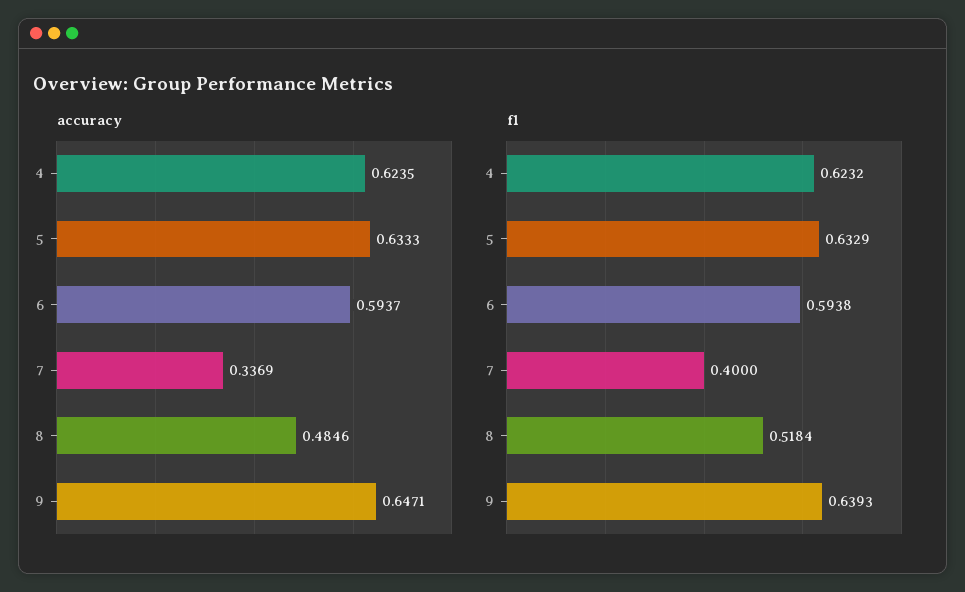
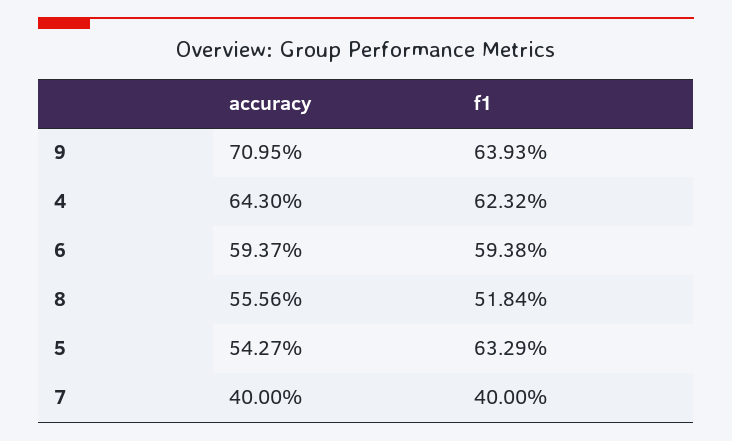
  {
    "accuracy": {
-     "4": 0.6235,
+     "4": 0.643,
-     "5": 0.6333,
+     "5": 0.5427,
      "6": 0.5937,
-     "7": 0.3369,
+     "7": 0.4,
-     "8": 0.4846,
+     "8": 0.5556,
-     "9": 0.6471
+     "9": 0.7095
    },
    "f1": {
      "4": 0.6232,
      "5": 0.6329,
      "6": 0.5938,
      "7": 0.4,
      "8": 0.5184,
      "9": 0.6393
    }
  }

